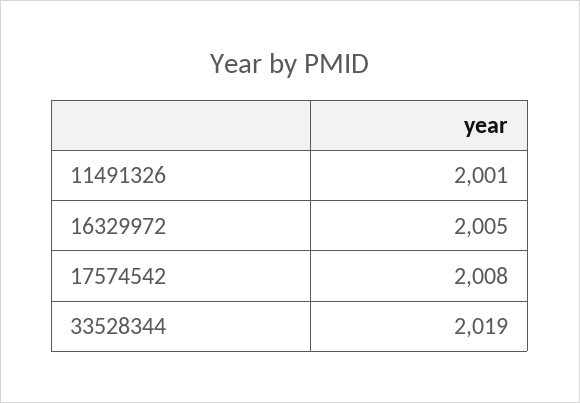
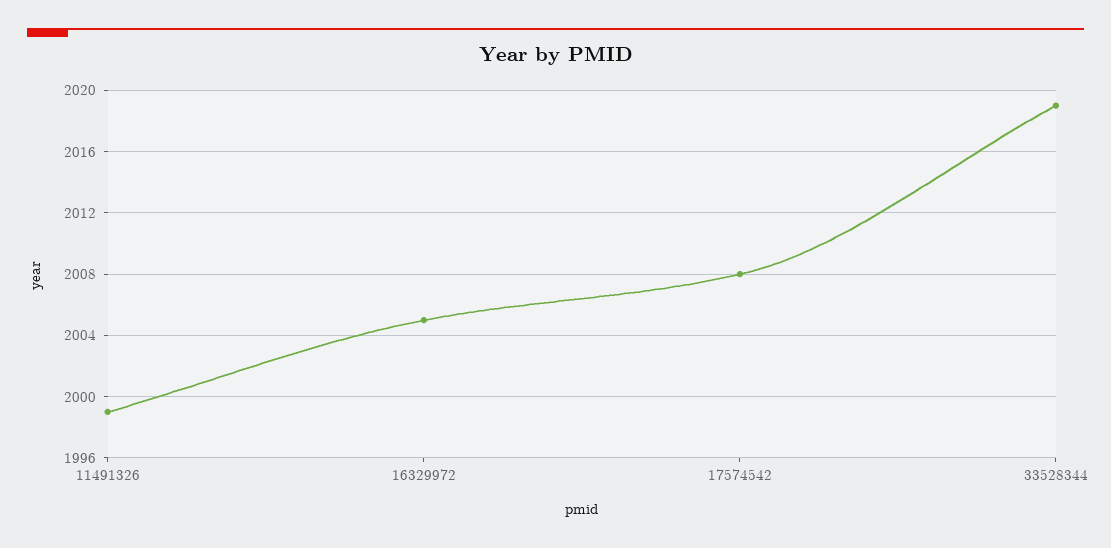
  {
-   "11491326": 2001,
+   "11491326": 1999,
    "16329972": 2005,
    "17574542": 2008,
    "33528344": 2019
  }

